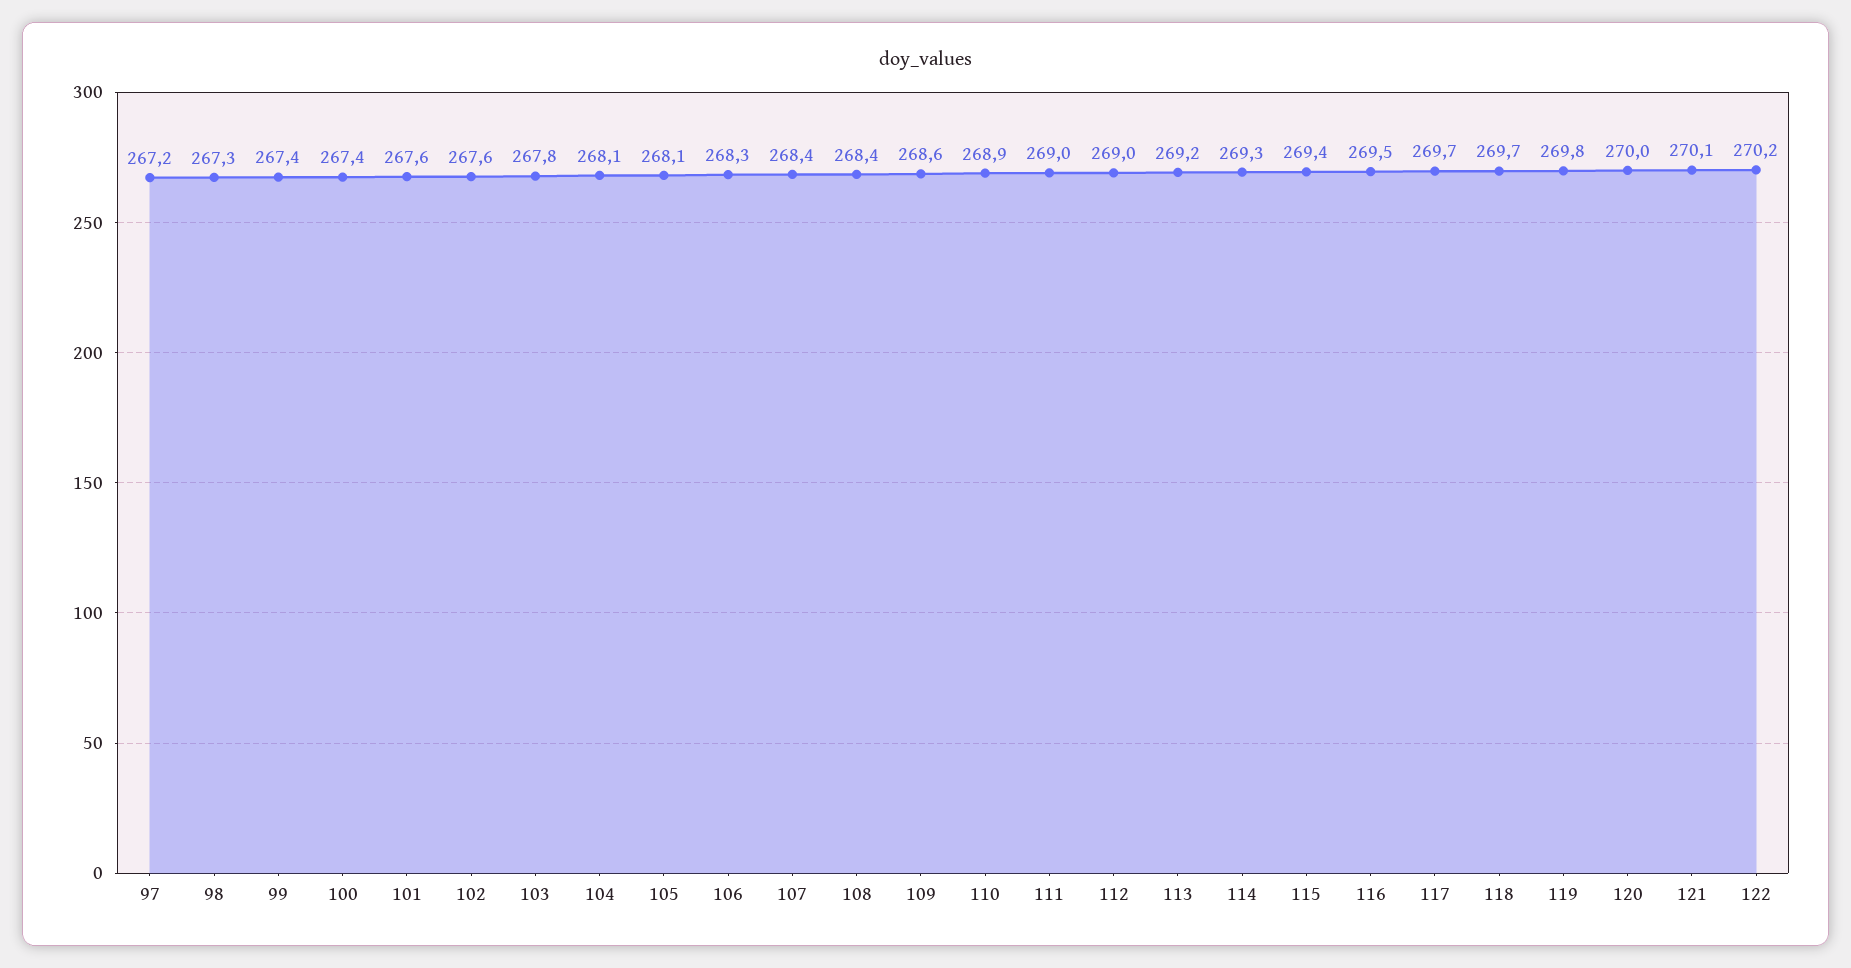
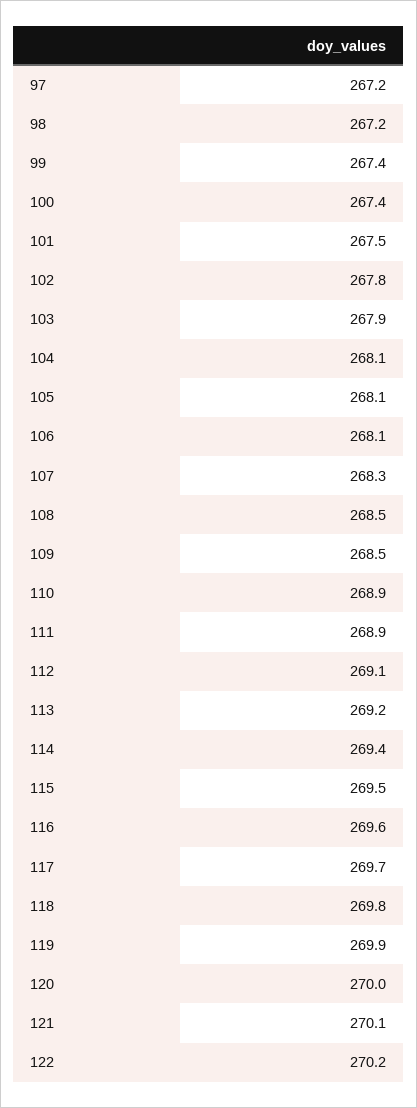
  {
    "97": 267.2,
-   "98": 267.3,
+   "98": 267.2,
    "99": 267.4,
    "100": 267.4,
-   "101": 267.6,
+   "101": 267.5,
-   "102": 267.6,
+   "102": 267.8,
-   "103": 267.8,
+   "103": 267.9,
    "104": 268.1,
    "105": 268.1,
-   "106": 268.3,
+   "106": 268.1,
-   "107": 268.4,
+   "107": 268.3,
-   "108": 268.4,
+   "108": 268.5,
-   "109": 268.6,
+   "109": 268.5,
    "110": 268.9,
-   "111": 269,
+   "111": 268.9,
-   "112": 269,
+   "112": 269.1,
    "113": 269.2,
-   "114": 269.3,
+   "114": 269.4,
-   "115": 269.4,
+   "115": 269.5,
-   "116": 269.5,
+   "116": 269.6,
    "117": 269.7,
-   "118": 269.7,
+   "118": 269.8,
-   "119": 269.8,
+   "119": 269.9,
    "120": 270,
    "121": 270.1,
    "122": 270.2
  }

